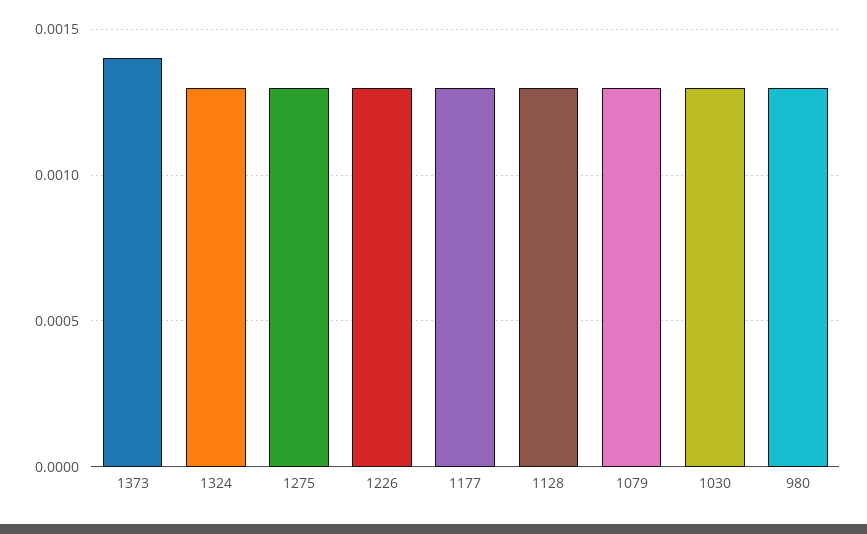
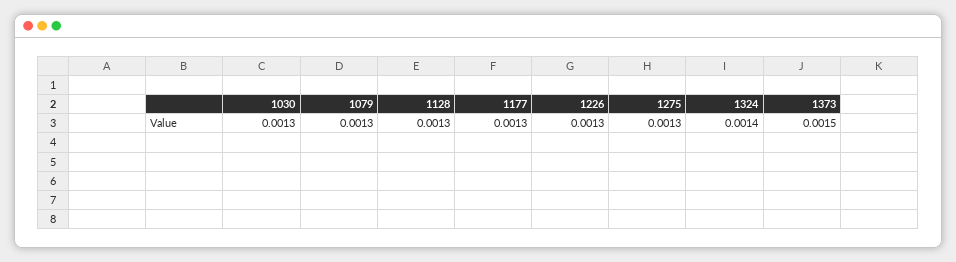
  {
-   "1373": 0.0014,
+   "1373": 0.0015,
-   "1324": 0.0013,
+   "1324": 0.0014,
    "1275": 0.0013,
    "1226": 0.0013,
    "1177": 0.0013,
    "1128": 0.0013,
    "1079": 0.0013,
-   "1030": 0.0013,
+   "1030": 0.0013
-   "980": 0.0013
  }

